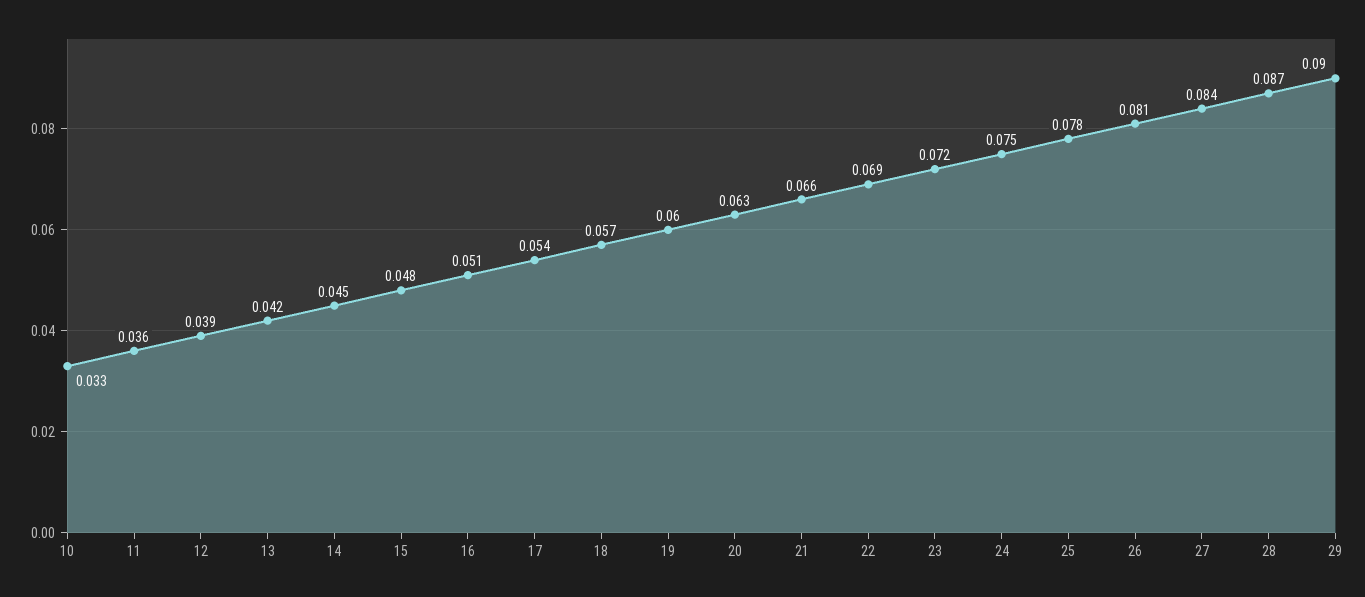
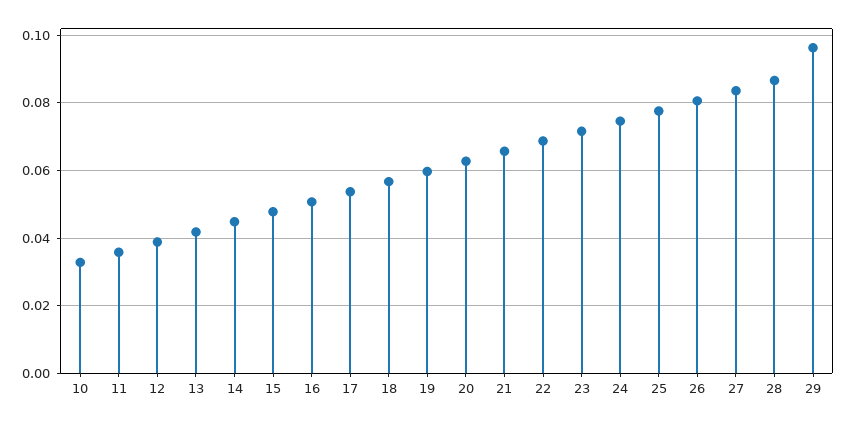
  {
    "10": 0.033,
    "11": 0.036,
    "12": 0.039,
    "13": 0.042,
    "14": 0.045,
    "15": 0.048,
    "16": 0.051,
    "17": 0.054,
    "18": 0.057,
    "19": 0.06,
    "20": 0.063,
    "21": 0.066,
    "22": 0.069,
    "23": 0.072,
    "24": 0.075,
    "25": 0.078,
    "26": 0.081,
    "27": 0.084,
    "28": 0.087,
-   "29": 0.09
+   "29": 0.096
  }

